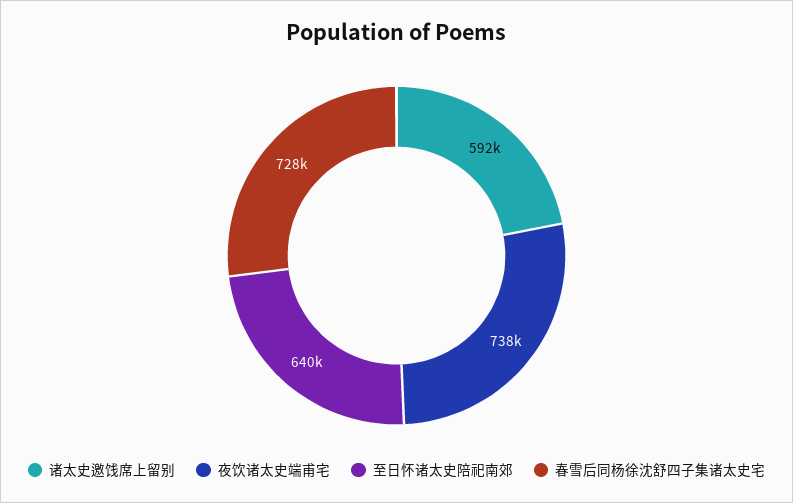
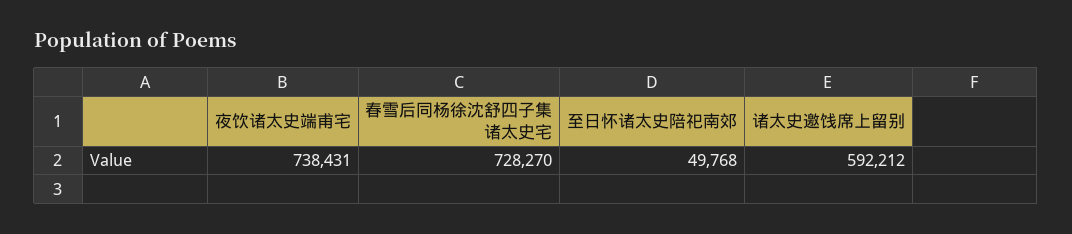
  {
    "诸太史邀饯席上留别": 592212,
    "夜饮诸太史端甫宅": 738431,
-   "至日怀诸太史陪祀南郊": 640000,
+   "至日怀诸太史陪祀南郊": 49768,
    "春雪后同杨徐沈舒四子集诸太史宅": 728270
  }

